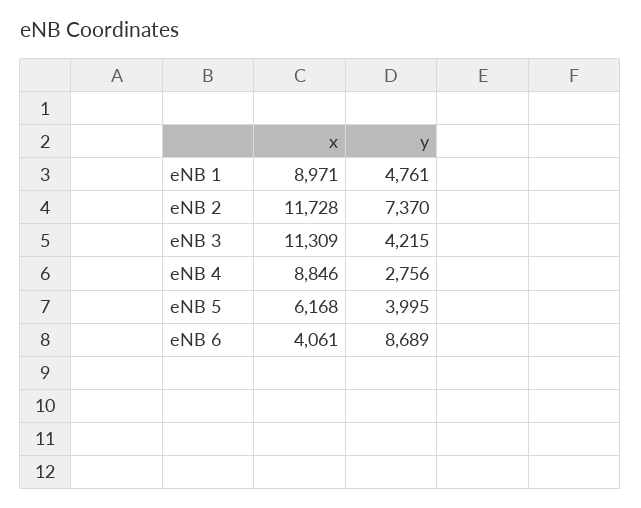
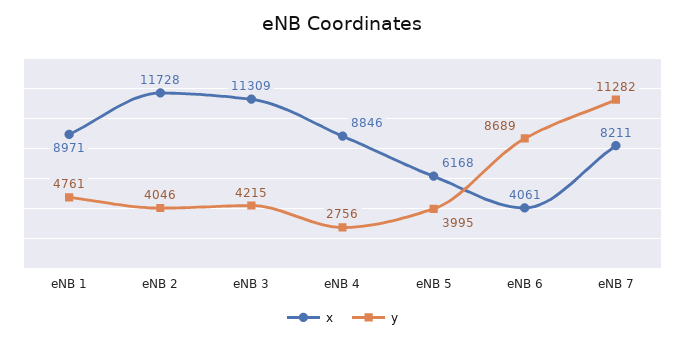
  {
    "x": {
      "eNB 1": 8971,
      "eNB 2": 11728,
      "eNB 3": 11309,
      "eNB 4": 8846,
      "eNB 5": 6168,
-     "eNB 6": 4061
+     "eNB 6": 4061,
+     "eNB 7": 8211
    },
    "y": {
      "eNB 1": 4761,
-     "eNB 2": 7370,
+     "eNB 2": 4046,
      "eNB 3": 4215,
      "eNB 4": 2756,
      "eNB 5": 3995,
-     "eNB 6": 8689
+     "eNB 6": 8689,
+     "eNB 7": 11282
    }
  }

